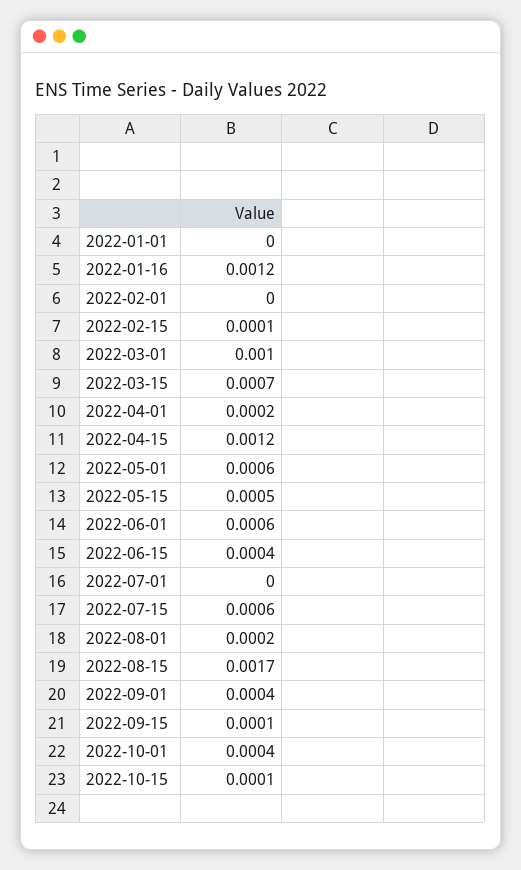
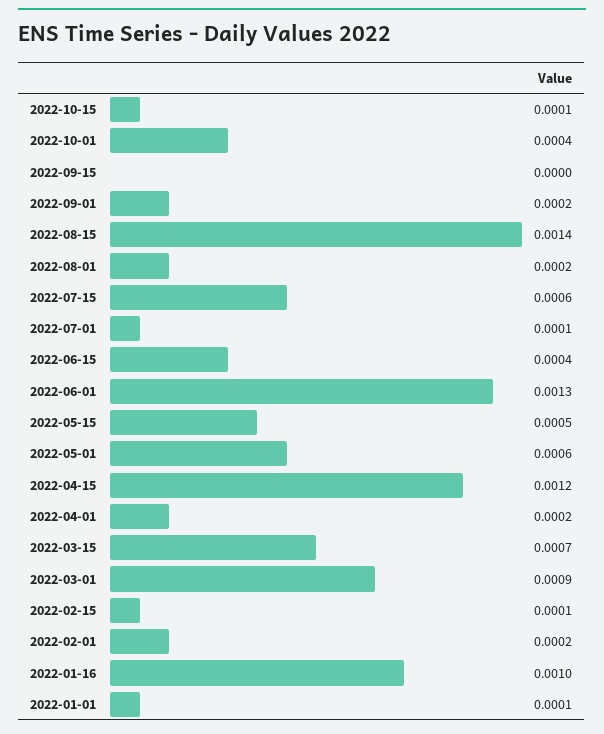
  {
-   "2022-01-01": 0,
+   "2022-01-01": 0.0001,
-   "2022-01-16": 0.0012,
+   "2022-01-16": 0.001,
-   "2022-02-01": 0,
+   "2022-02-01": 0.0002,
    "2022-02-15": 0.0001,
-   "2022-03-01": 0.001,
+   "2022-03-01": 0.0009,
    "2022-03-15": 0.0007,
    "2022-04-01": 0.0002,
    "2022-04-15": 0.0012,
    "2022-05-01": 0.0006,
    "2022-05-15": 0.0005,
-   "2022-06-01": 0.0006,
+   "2022-06-01": 0.0013,
    "2022-06-15": 0.0004,
-   "2022-07-01": 0,
+   "2022-07-01": 0.0001,
    "2022-07-15": 0.0006,
    "2022-08-01": 0.0002,
-   "2022-08-15": 0.0017,
+   "2022-08-15": 0.0014,
-   "2022-09-01": 0.0004,
+   "2022-09-01": 0.0002,
-   "2022-09-15": 0.0001,
+   "2022-09-15": 0,
    "2022-10-01": 0.0004,
    "2022-10-15": 0.0001
  }

